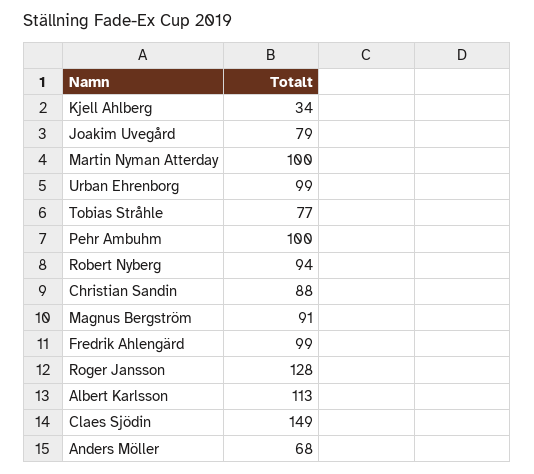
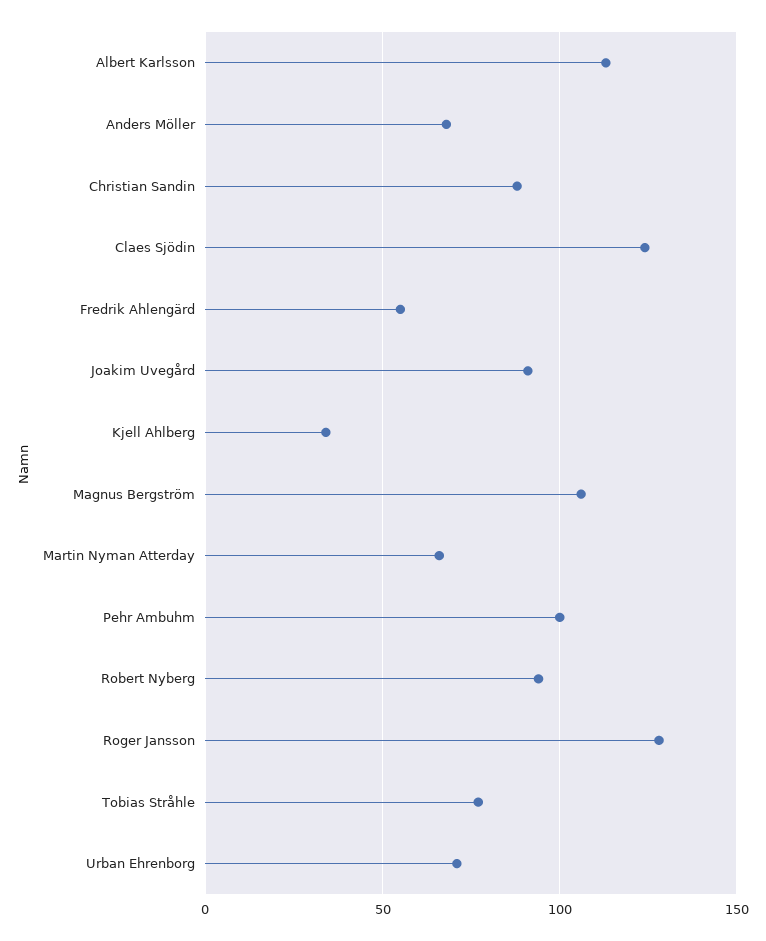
  {
    "Kjell Ahlberg": 34,
-   "Joakim Uvegård": 79,
+   "Joakim Uvegård": 90,
-   "Martin Nyman Atterday": 100,
+   "Martin Nyman Atterday": 65,
-   "Urban Ehrenborg": 99,
+   "Urban Ehrenborg": 70,
    "Tobias Stråhle": 77,
    "Pehr Ambuhm": 100,
    "Robert Nyberg": 94,
    "Christian Sandin": 88,
-   "Magnus Bergström": 91,
+   "Magnus Bergström": 105,
-   "Fredrik Ahlengärd": 99,
+   "Fredrik Ahlengärd": 55,
    "Roger Jansson": 128,
    "Albert Karlsson": 113,
-   "Claes Sjödin": 149,
+   "Claes Sjödin": 125,
    "Anders Möller": 68
  }

